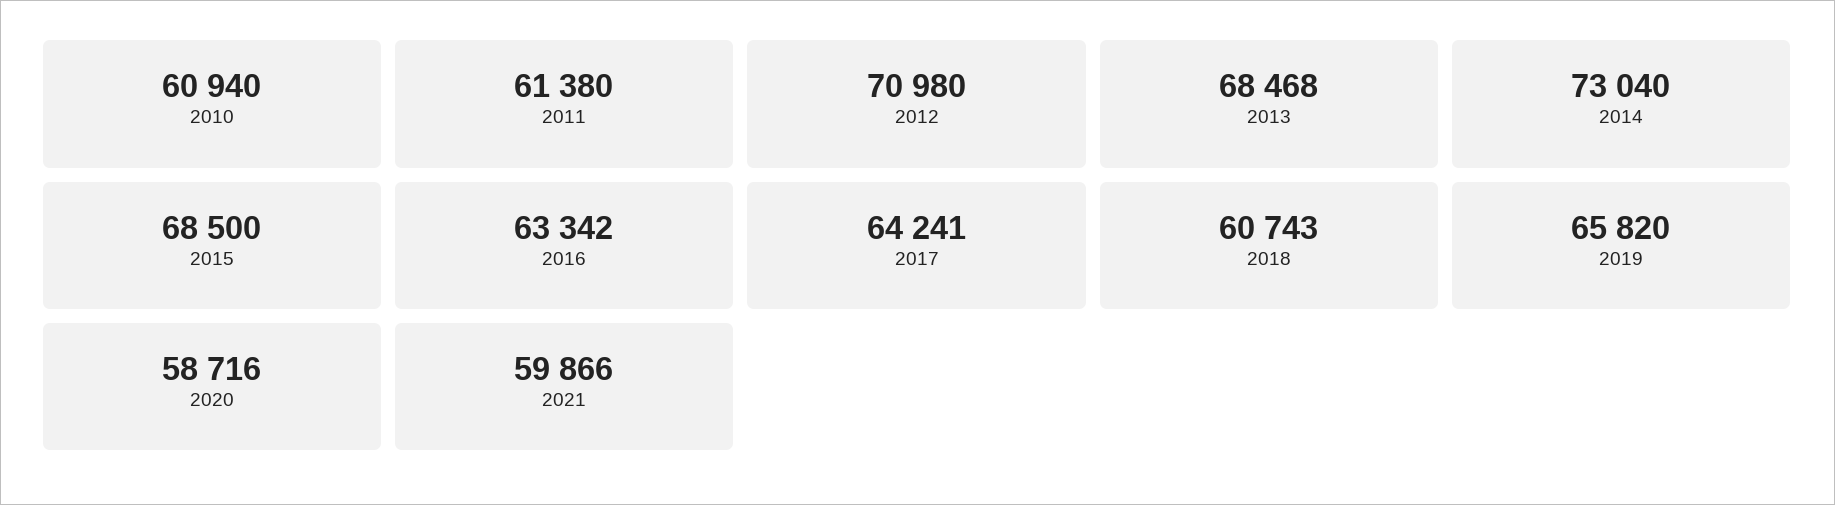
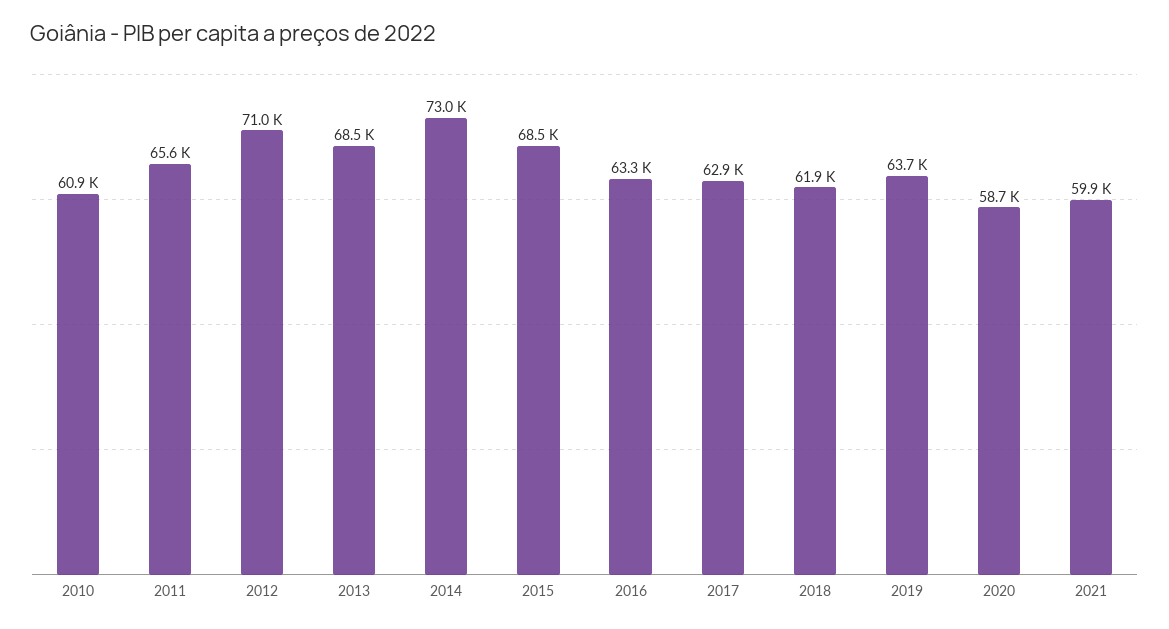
  {
    "2010": 60940,
-   "2011": 61380,
+   "2011": 65600,
    "2012": 70980,
    "2013": 68468,
    "2014": 73040,
    "2015": 68500,
    "2016": 63342,
-   "2017": 64241,
+   "2017": 62900,
-   "2018": 60743,
+   "2018": 61900,
-   "2019": 65820,
+   "2019": 63700,
    "2020": 58716,
    "2021": 59866
  }

